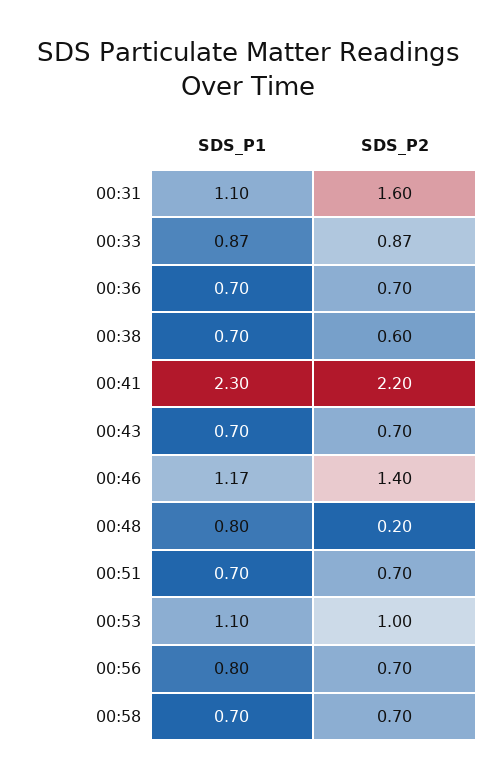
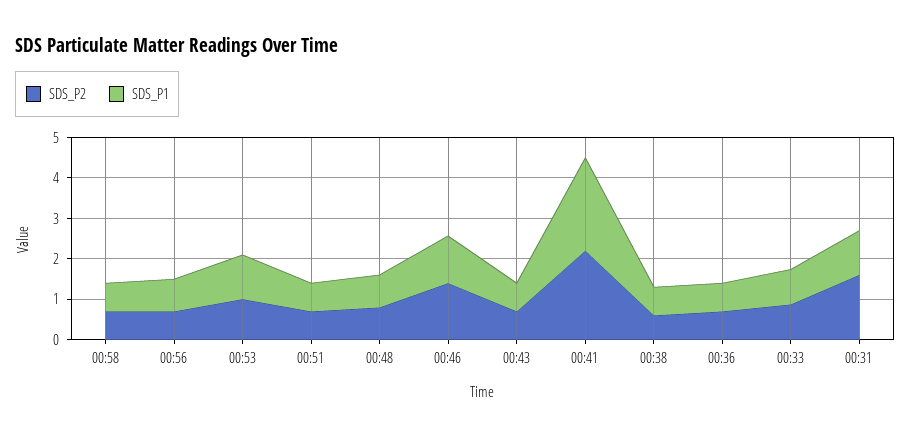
  {
    "SDS_P1": {
      "00:31": 1.1,
      "00:33": 0.87,
      "00:36": 0.7,
      "00:38": 0.7,
      "00:41": 2.3,
      "00:43": 0.7,
      "00:46": 1.17,
      "00:48": 0.8,
      "00:51": 0.7,
      "00:53": 1.1,
      "00:56": 0.8,
      "00:58": 0.7
    },
    "SDS_P2": {
      "00:31": 1.6,
      "00:33": 0.87,
      "00:36": 0.7,
      "00:38": 0.6,
      "00:41": 2.2,
      "00:43": 0.7,
      "00:46": 1.4,
-     "00:48": 0.2,
+     "00:48": 0.8,
      "00:51": 0.7,
      "00:53": 1,
      "00:56": 0.7,
      "00:58": 0.7
    }
  }

